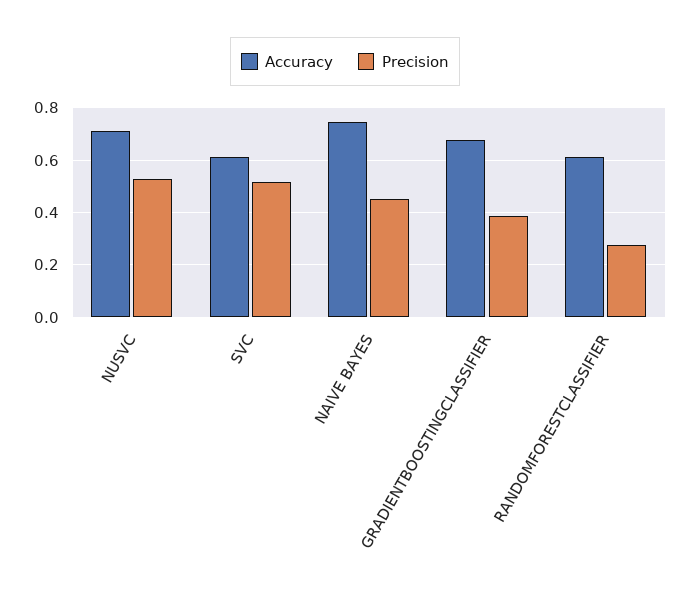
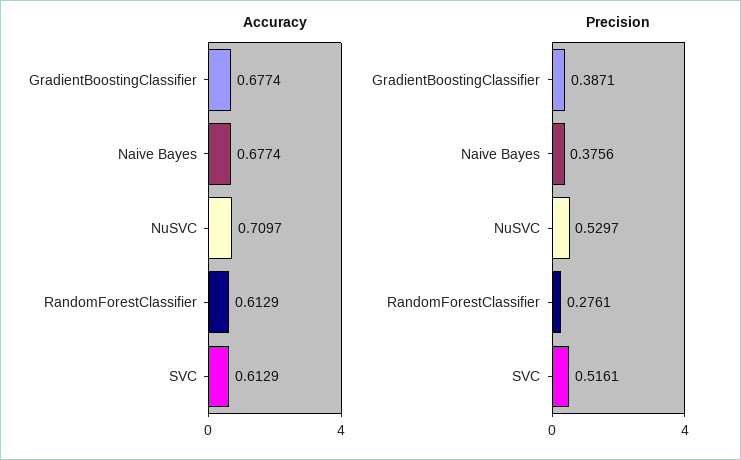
  {
    "Accuracy": {
      "NUSVC": 0.7097,
      "SVC": 0.6129,
-     "NAIVE BAYES": 0.75,
+     "NAIVE BAYES": 0.6774,
      "GRADIENTBOOSTINGCLASSIFIER": 0.6774,
      "RANDOMFORESTCLASSIFIER": 0.6129
    },
    "Precision": {
      "NUSVC": 0.5297,
      "SVC": 0.5161,
-     "NAIVE BAYES": 0.45,
+     "NAIVE BAYES": 0.3756,
      "GRADIENTBOOSTINGCLASSIFIER": 0.3871,
      "RANDOMFORESTCLASSIFIER": 0.2761
    }
  }

